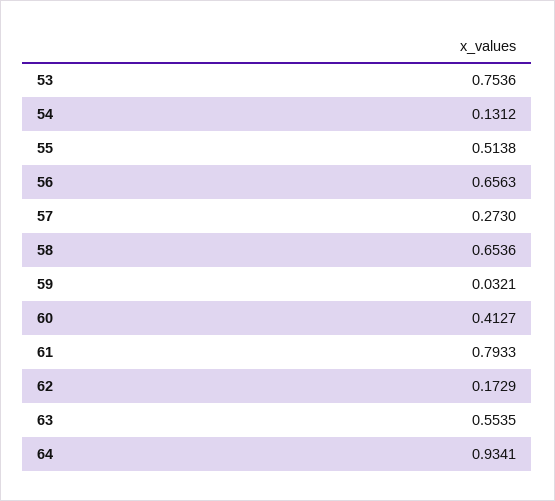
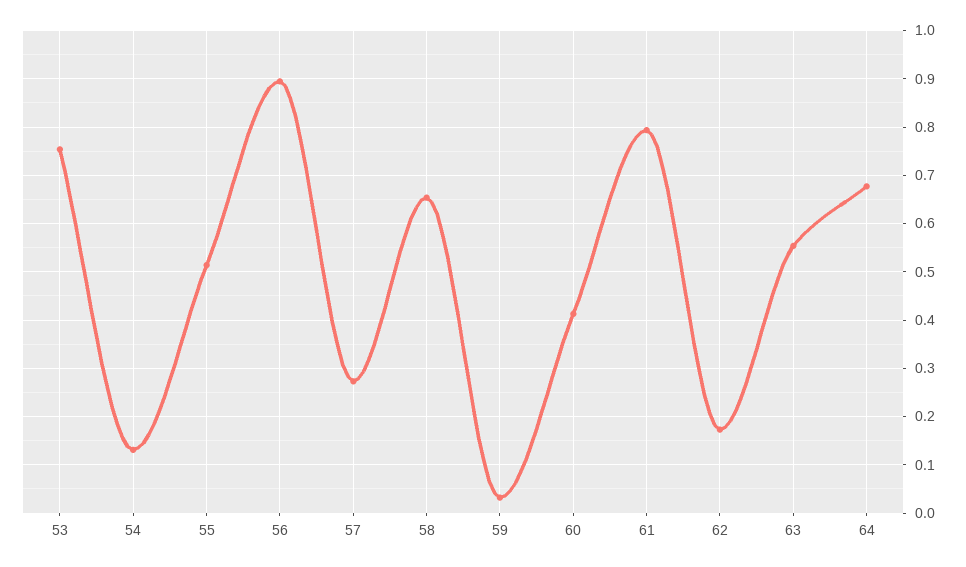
  {
    "53": 0.7536,
    "54": 0.1312,
    "55": 0.5138,
-   "56": 0.6563,
+   "56": 0.9,
    "57": 0.273,
    "58": 0.6536,
    "59": 0.0321,
    "60": 0.4127,
    "61": 0.7933,
    "62": 0.1729,
    "63": 0.5535,
-   "64": 0.9341
+   "64": 0.68
  }

